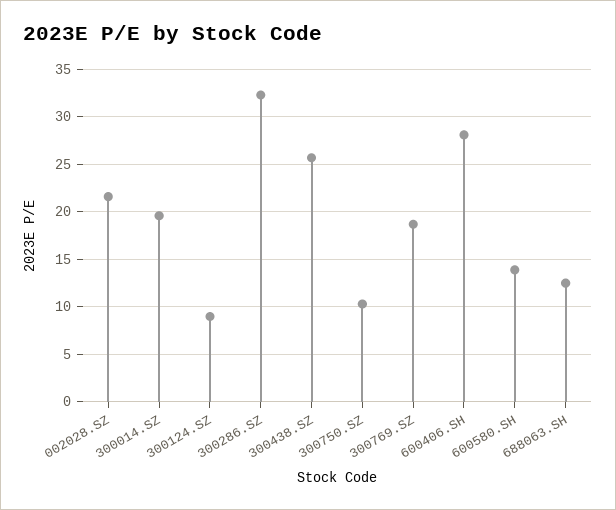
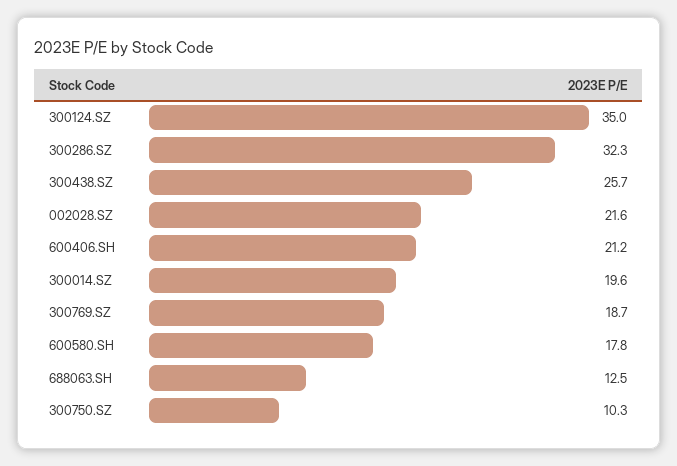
  {
    "002028.SZ": 21.6,
    "300014.SZ": 19.6,
-   "300124.SZ": 9,
+   "300124.SZ": 35,
    "300286.SZ": 32.3,
    "300438.SZ": 25.7,
    "300750.SZ": 10.3,
    "300769.SZ": 18.7,
-   "600406.SH": 28,
+   "600406.SH": 21.2,
-   "600580.SH": 14,
+   "600580.SH": 17.8,
    "688063.SH": 12.5
  }

